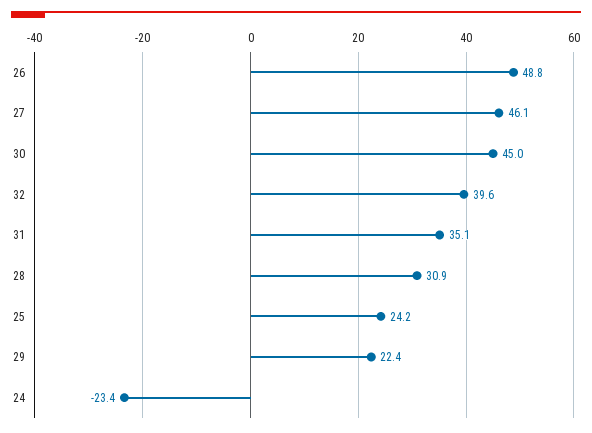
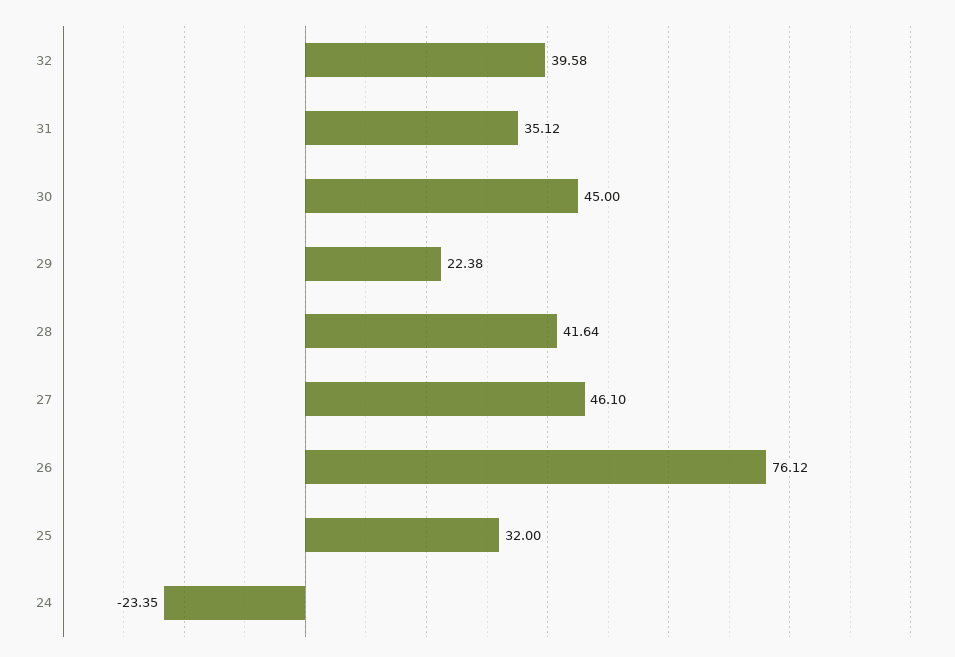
  {
-   "26": 48.8,
+   "26": 76.12,
    "27": 46.1,
    "30": 45,
    "32": 39.58,
    "31": 35.12,
-   "28": 30.9,
+   "28": 41.64,
-   "25": 24.2,
+   "25": 32,
    "29": 22.38,
    "24": -23.35
  }

